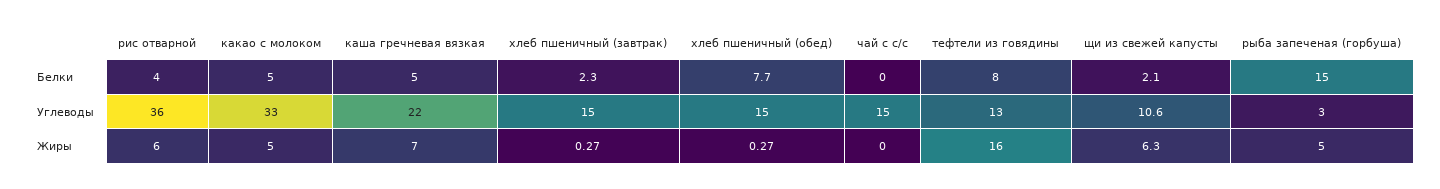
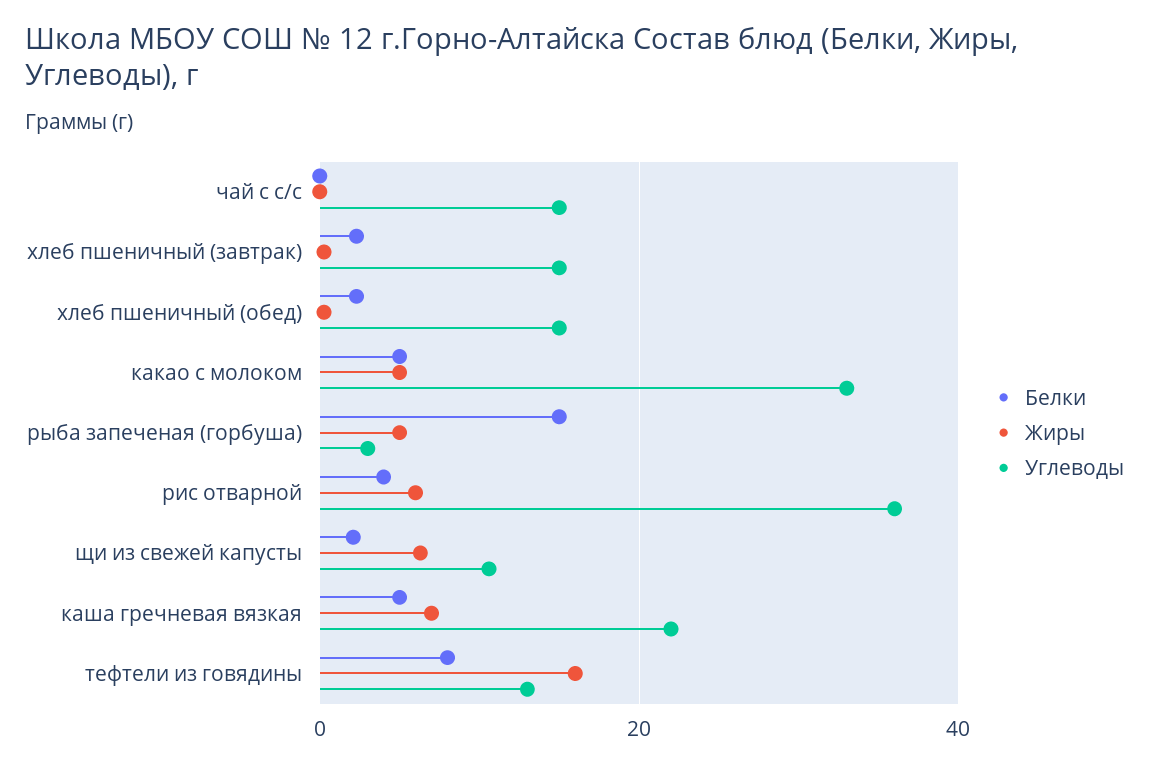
  {
    "Белки": {
      "рис отварной": 4,
      "какао с молоком": 5,
      "каша гречневая вязкая": 5,
      "хлеб пшеничный (завтрак)": 2.3,
-     "хлеб пшеничный (обед)": 7.7,
+     "хлеб пшеничный (обед)": 2,
      "чай с с/с": 0,
      "тефтели из говядины": 8,
      "щи из свежей капусты": 2.1,
      "рыба запеченая (горбуша)": 15
    },
    "Углеводы": {
      "рис отварной": 36,
      "какао с молоком": 33,
      "каша гречневая вязкая": 22,
      "хлеб пшеничный (завтрак)": 15,
      "хлеб пшеничный (обед)": 15,
      "чай с с/с": 15,
      "тефтели из говядины": 13,
      "щи из свежей капусты": 10.6,
      "рыба запеченая (горбуша)": 3
    },
    "Жиры": {
      "рис отварной": 6,
      "какао с молоком": 5,
      "каша гречневая вязкая": 7,
      "хлеб пшеничный (завтрак)": 0.27,
      "хлеб пшеничный (обед)": 0.27,
      "чай с с/с": 0,
      "тефтели из говядины": 16,
      "щи из свежей капусты": 6.3,
      "рыба запеченая (горбуша)": 5
    }
  }

